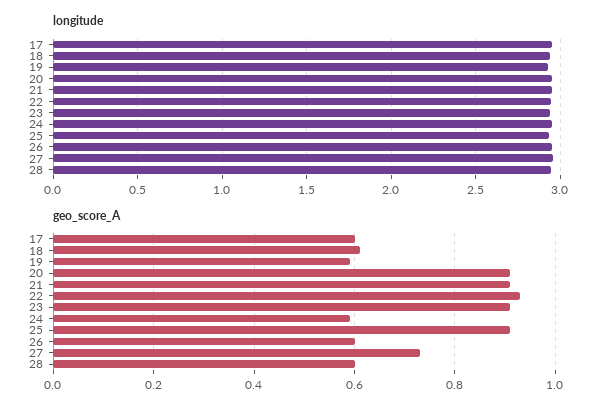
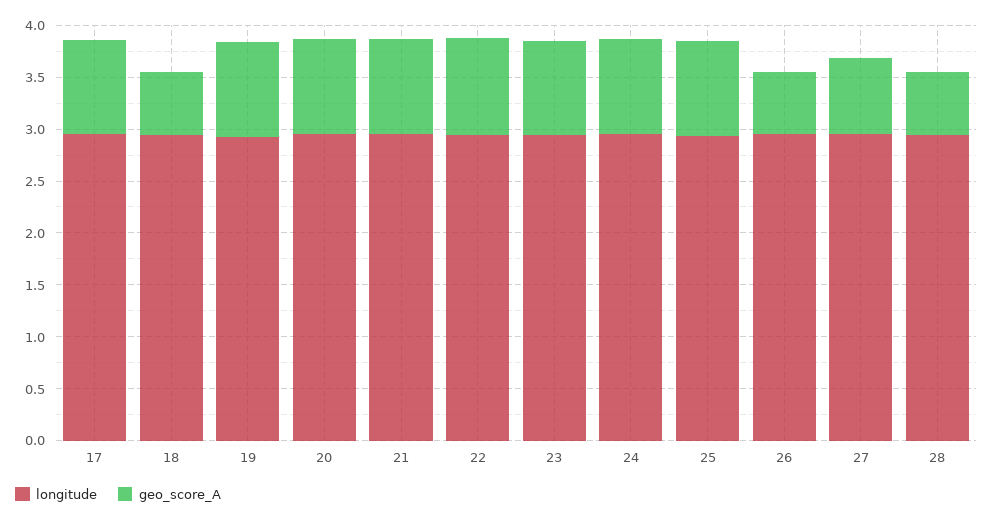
  {
    "longitude": {
      "17": 2.95,
      "18": 2.95,
      "19": 2.95,
      "20": 2.95,
      "21": 2.95,
      "22": 2.95,
      "23": 2.95,
      "24": 2.95,
      "25": 2.95,
      "26": 2.95,
      "27": 2.95,
      "28": 2.95
    },
    "geo_score_A": {
-     "17": 0.6,
+     "17": 0.9,
      "18": 0.6,
-     "19": 0.6,
+     "19": 0.9,
      "20": 0.9,
      "21": 0.9,
      "22": 0.95,
      "23": 0.9,
-     "24": 0.6,
+     "24": 0.9,
      "25": 0.9,
      "26": 0.6,
      "27": 0.75,
      "28": 0.6
    }
  }

